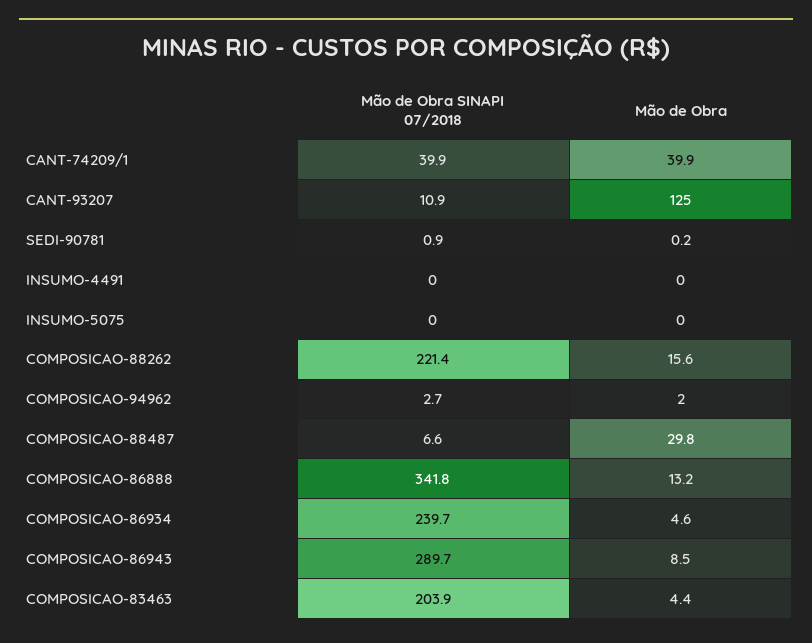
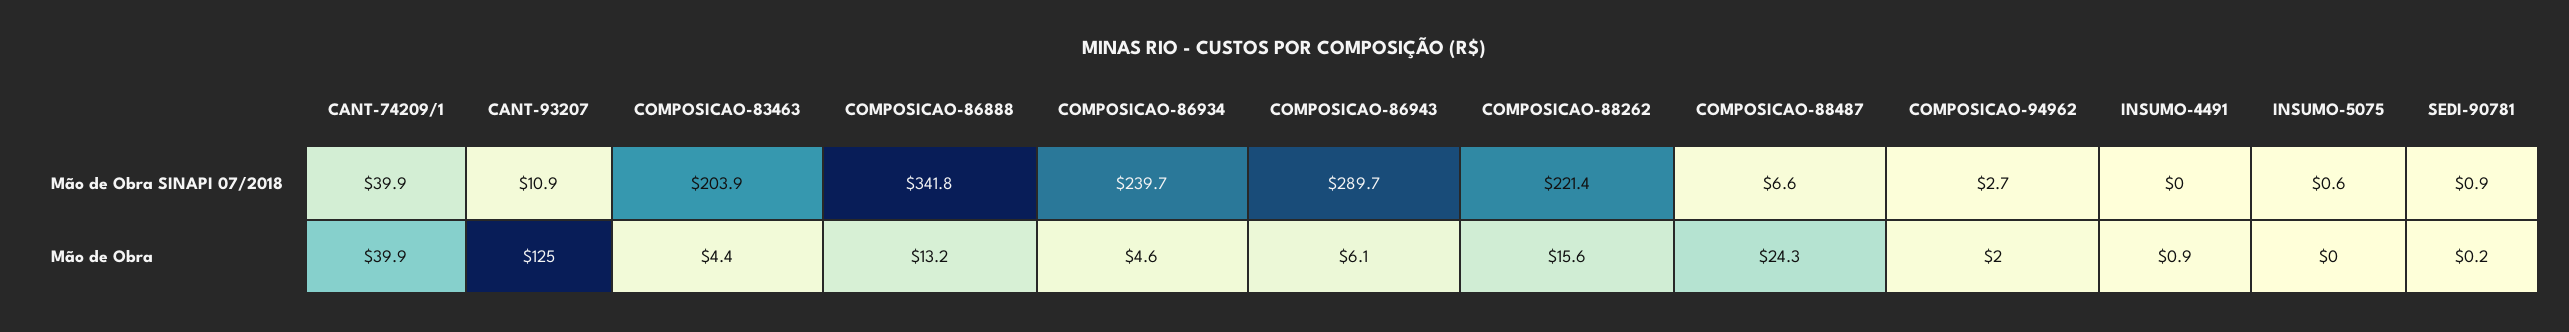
  {
    "Mão de Obra SINAPI 07/2018": {
      "CANT-74209/1": 39.9,
      "CANT-93207": 10.9,
      "SEDI-90781": 0.9,
      "INSUMO-4491": 0,
-     "INSUMO-5075": 0,
+     "INSUMO-5075": 0.6,
      "COMPOSICAO-88262": 221.4,
      "COMPOSICAO-94962": 2.7,
      "COMPOSICAO-88487": 6.6,
      "COMPOSICAO-86888": 341.8,
      "COMPOSICAO-86934": 239.7,
      "COMPOSICAO-86943": 289.7,
      "COMPOSICAO-83463": 203.9
    },
    "Mão de Obra": {
      "CANT-74209/1": 39.9,
      "CANT-93207": 125,
      "SEDI-90781": 0.2,
-     "INSUMO-4491": 0,
+     "INSUMO-4491": 0.9,
      "INSUMO-5075": 0,
      "COMPOSICAO-88262": 15.6,
      "COMPOSICAO-94962": 2,
-     "COMPOSICAO-88487": 29.8,
+     "COMPOSICAO-88487": 24.3,
      "COMPOSICAO-86888": 13.2,
      "COMPOSICAO-86934": 4.6,
-     "COMPOSICAO-86943": 8.5,
+     "COMPOSICAO-86943": 6.1,
      "COMPOSICAO-83463": 4.4
    }
  }

